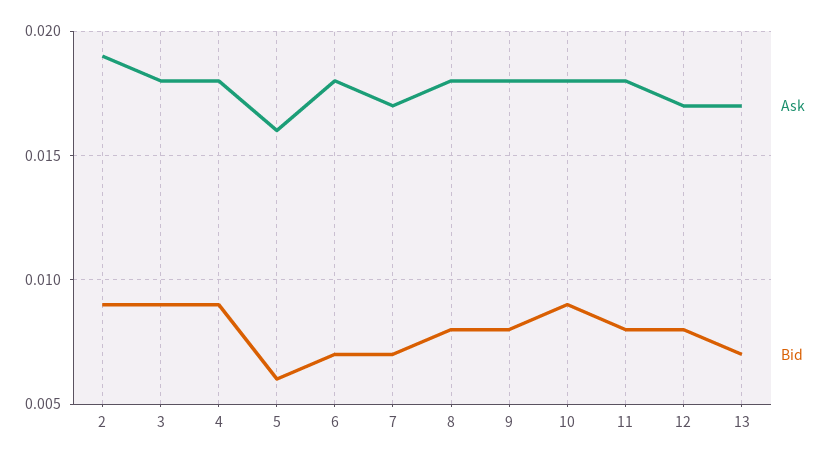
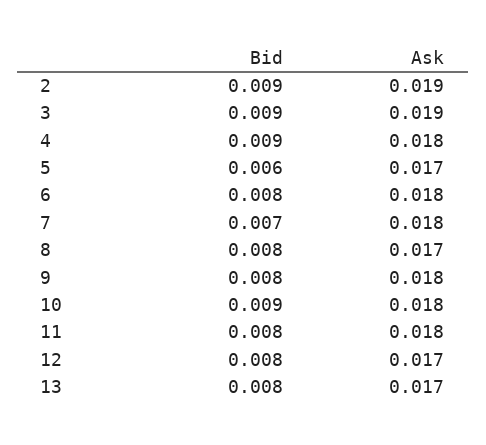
  {
    "Ask": {
      "2": 0.019,
-     "3": 0.018,
+     "3": 0.019,
      "4": 0.018,
-     "5": 0.016,
+     "5": 0.017,
      "6": 0.018,
-     "7": 0.017,
+     "7": 0.018,
-     "8": 0.018,
+     "8": 0.017,
      "9": 0.018,
      "10": 0.018,
      "11": 0.018,
      "12": 0.017,
      "13": 0.017
    },
    "Bid": {
      "2": 0.009,
      "3": 0.009,
      "4": 0.009,
      "5": 0.006,
-     "6": 0.007,
+     "6": 0.008,
      "7": 0.007,
      "8": 0.008,
      "9": 0.008,
      "10": 0.009,
      "11": 0.008,
      "12": 0.008,
-     "13": 0.007
+     "13": 0.008
    }
  }

